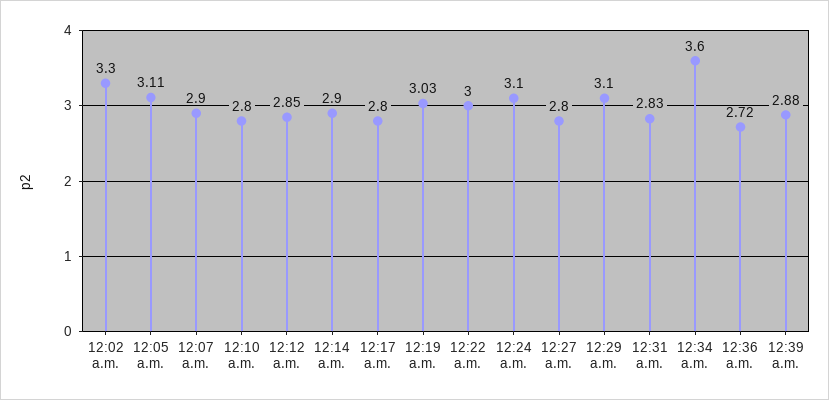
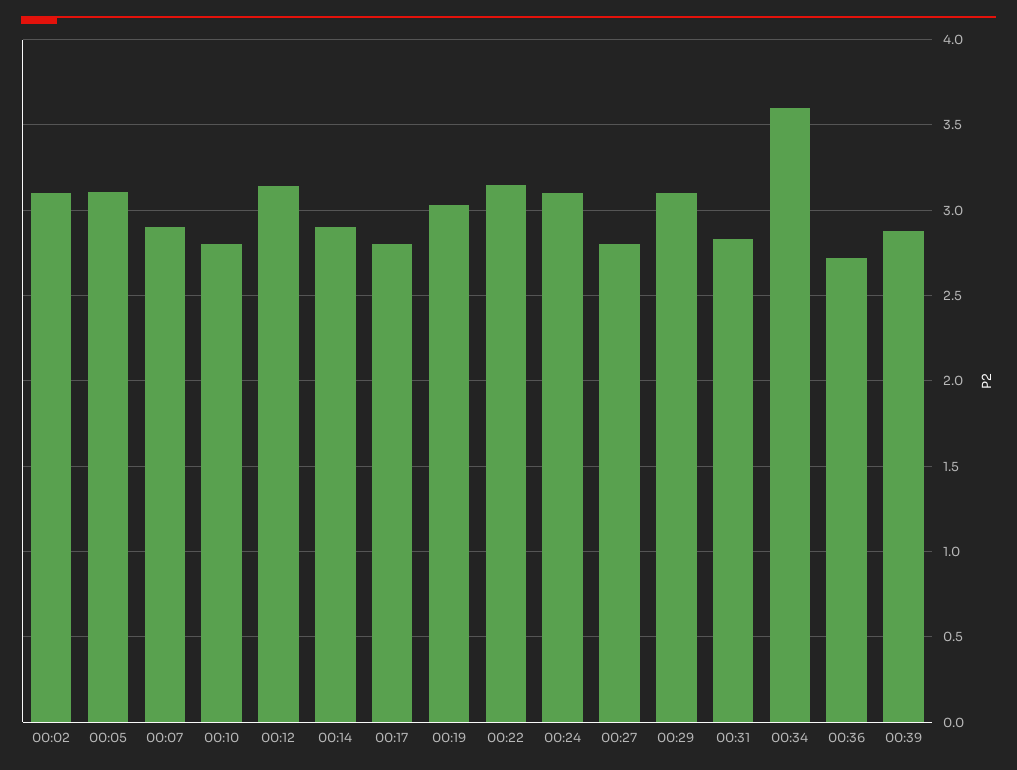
  {
-   "12:02 a.m.": 3.3,
+   "12:02 a.m.": 3.1,
    "12:05 a.m.": 3.11,
    "12:07 a.m.": 2.9,
    "12:10 a.m.": 2.8,
-   "12:12 a.m.": 2.85,
+   "12:12 a.m.": 3.15,
    "12:14 a.m.": 2.9,
    "12:17 a.m.": 2.8,
    "12:19 a.m.": 3.03,
-   "12:22 a.m.": 3,
+   "12:22 a.m.": 3.15,
    "12:24 a.m.": 3.1,
    "12:27 a.m.": 2.8,
    "12:29 a.m.": 3.1,
    "12:31 a.m.": 2.83,
    "12:34 a.m.": 3.6,
    "12:36 a.m.": 2.72,
    "12:39 a.m.": 2.88
  }

